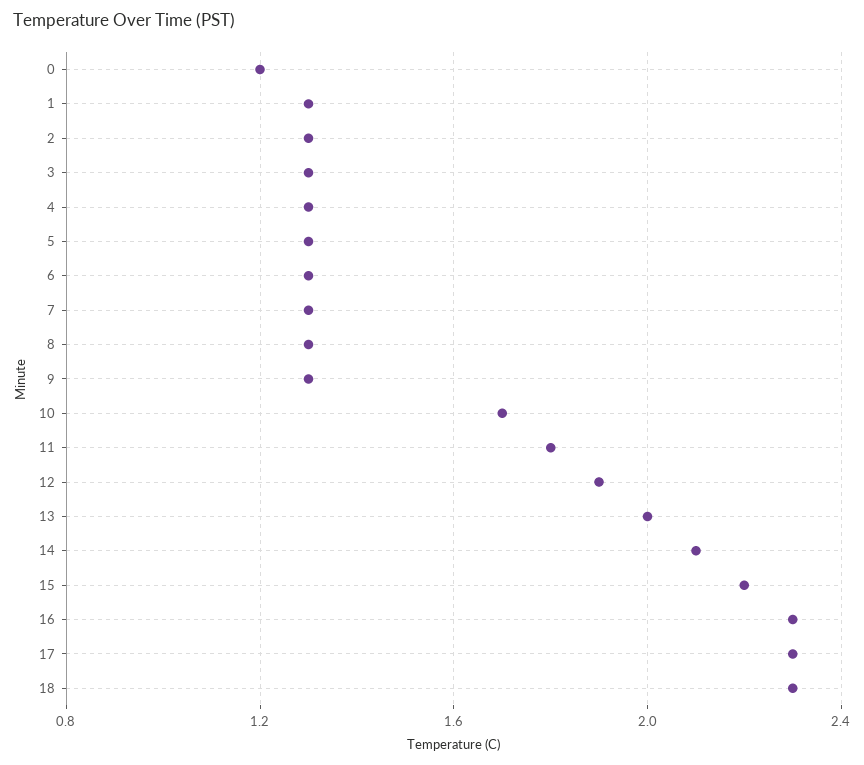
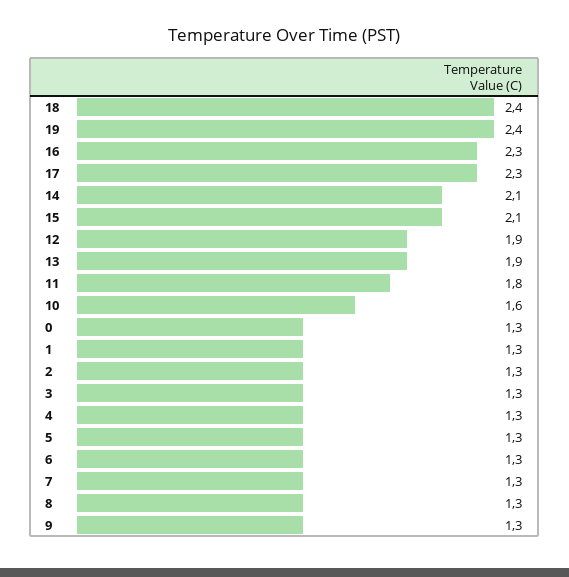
  {
-   "0": 1.2,
+   "0": 1.3,
    "1": 1.3,
    "2": 1.3,
    "3": 1.3,
    "4": 1.3,
    "5": 1.3,
    "6": 1.3,
    "7": 1.3,
    "8": 1.3,
    "9": 1.3,
-   "10": 1.7,
+   "10": 1.6,
    "11": 1.8,
    "12": 1.9,
-   "13": 2,
+   "13": 1.9,
    "14": 2.1,
-   "15": 2.2,
+   "15": 2.1,
    "16": 2.3,
    "17": 2.3,
-   "18": 2.3
+   "18": 2.4,
+   "19": 2.4
  }

